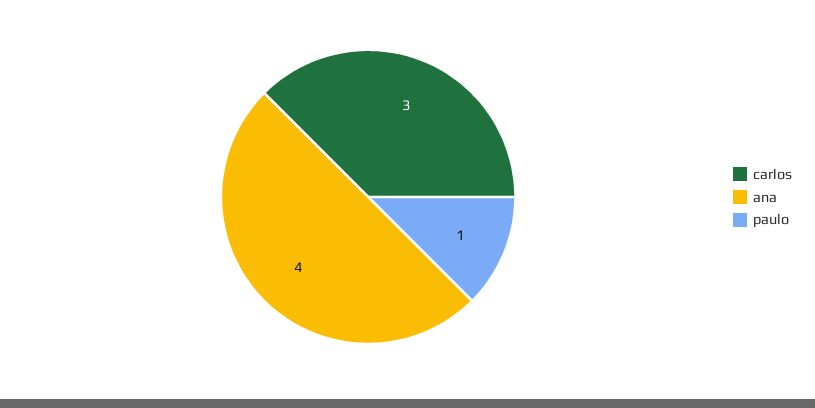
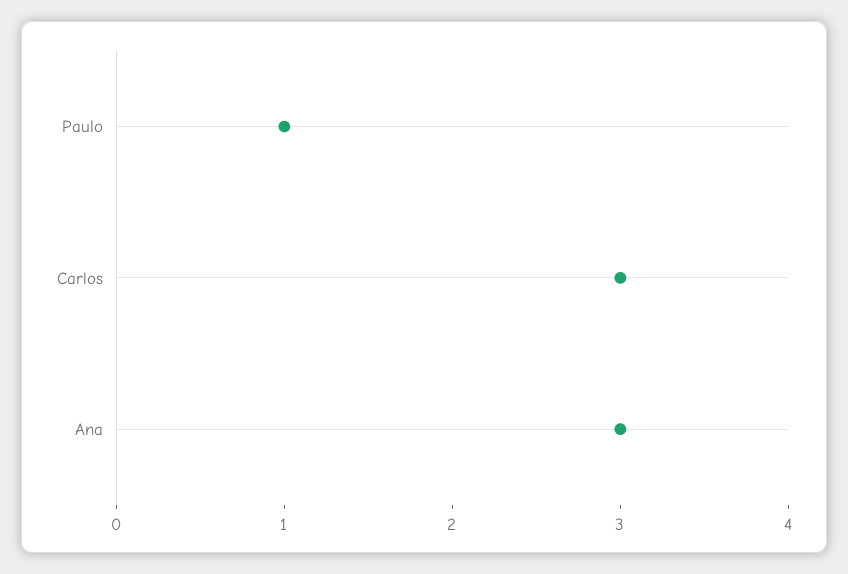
  {
    "carlos": 3,
-   "ana": 4,
+   "ana": 3,
    "paulo": 1
  }

